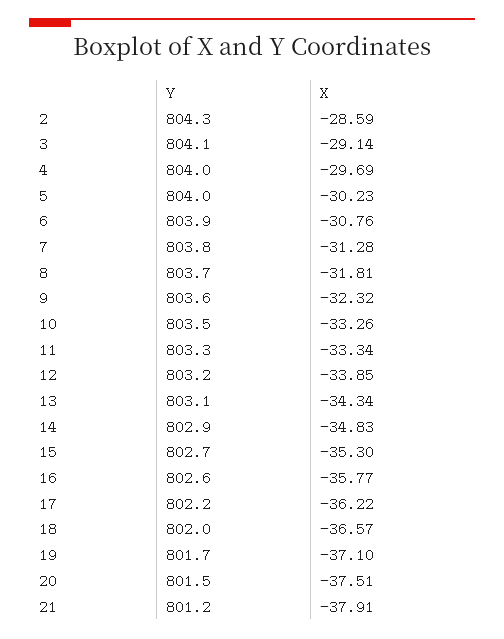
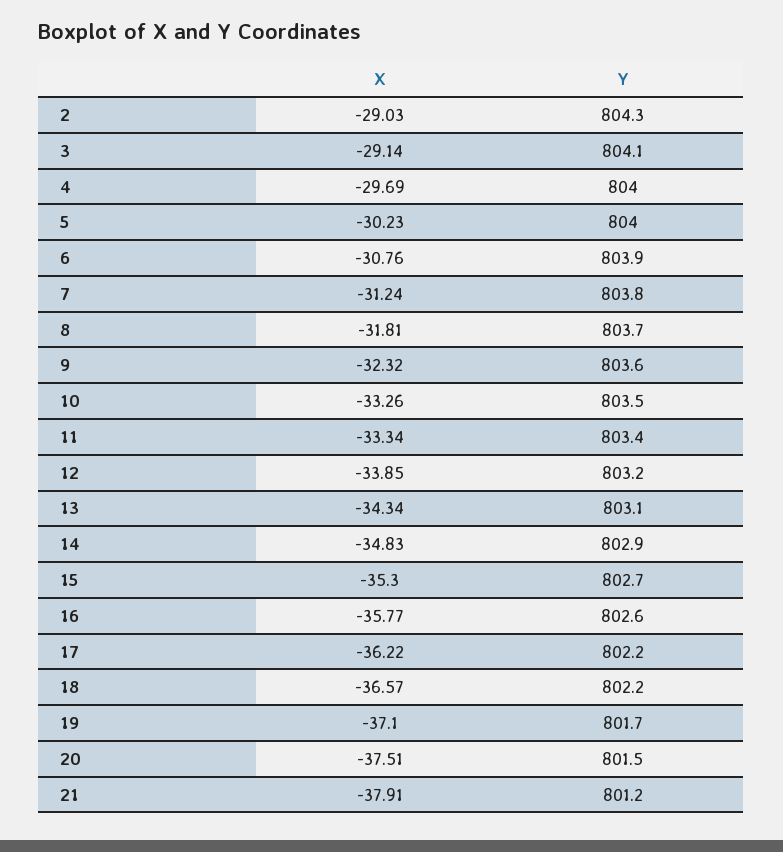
  {
    "Y": {
      "2": 804.3,
      "3": 804.1,
      "4": 804,
      "5": 804,
      "6": 803.9,
      "7": 803.8,
      "8": 803.7,
      "9": 803.6,
      "10": 803.5,
-     "11": 803.3,
+     "11": 803.4,
      "12": 803.2,
      "13": 803.1,
      "14": 802.9,
      "15": 802.7,
      "16": 802.6,
      "17": 802.2,
-     "18": 802,
+     "18": 802.2,
      "19": 801.7,
      "20": 801.5,
      "21": 801.2
    },
    "X": {
-     "2": -28.59,
+     "2": -29.03,
      "3": -29.14,
      "4": -29.69,
      "5": -30.23,
      "6": -30.76,
-     "7": -31.28,
+     "7": -31.24,
      "8": -31.81,
      "9": -32.32,
      "10": -33.26,
      "11": -33.34,
      "12": -33.85,
      "13": -34.34,
      "14": -34.83,
      "15": -35.3,
      "16": -35.77,
      "17": -36.22,
      "18": -36.57,
      "19": -37.1,
      "20": -37.51,
      "21": -37.91
    }
  }

